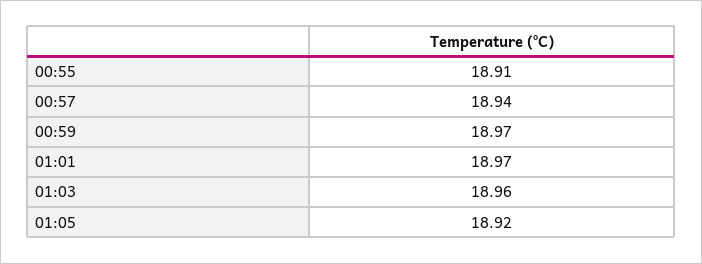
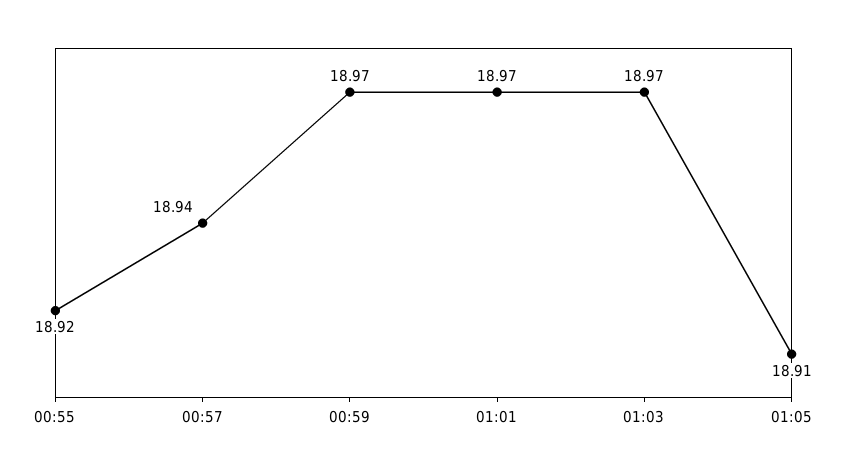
  {
-   "00:55": 18.91,
+   "00:55": 18.92,
    "00:57": 18.94,
    "00:59": 18.97,
    "01:01": 18.97,
-   "01:03": 18.96,
+   "01:03": 18.97,
-   "01:05": 18.92
+   "01:05": 18.91
  }

